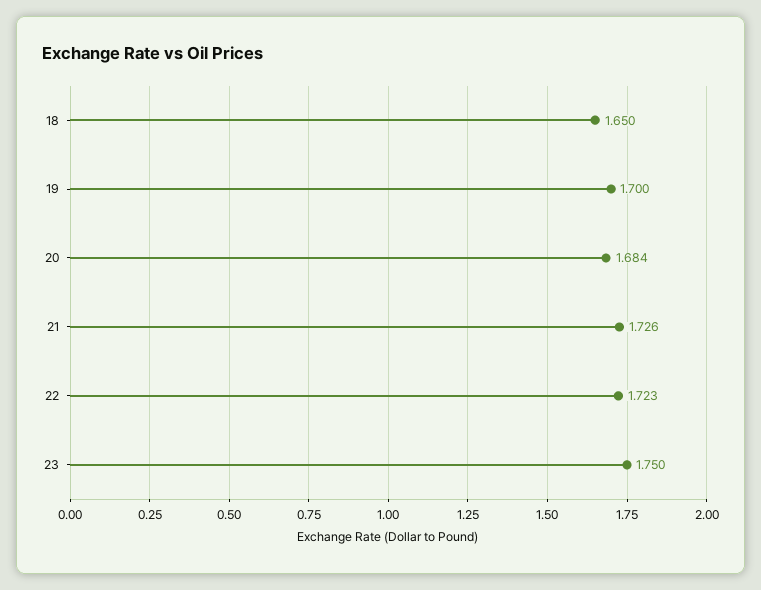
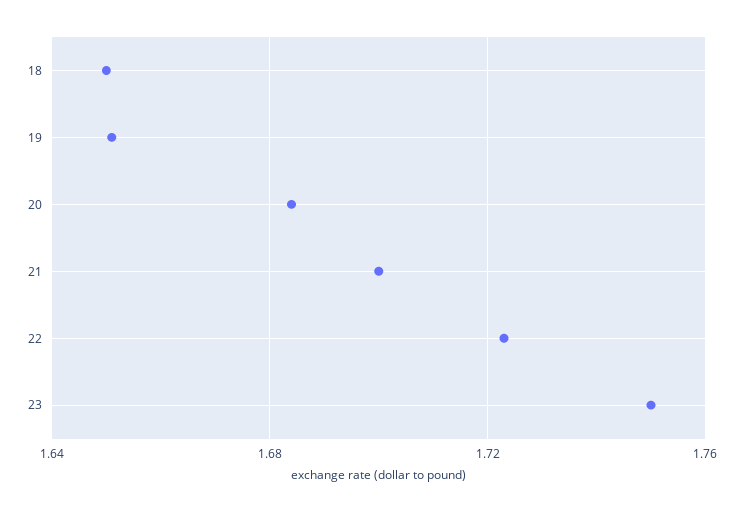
  {
    "18": 1.65,
-   "19": 1.7,
+   "19": 1.65,
    "20": 1.684,
-   "21": 1.726,
+   "21": 1.7,
    "22": 1.723,
    "23": 1.75
  }

